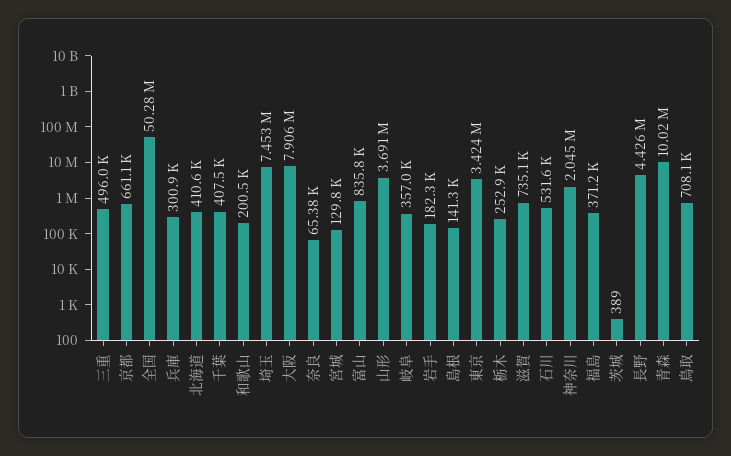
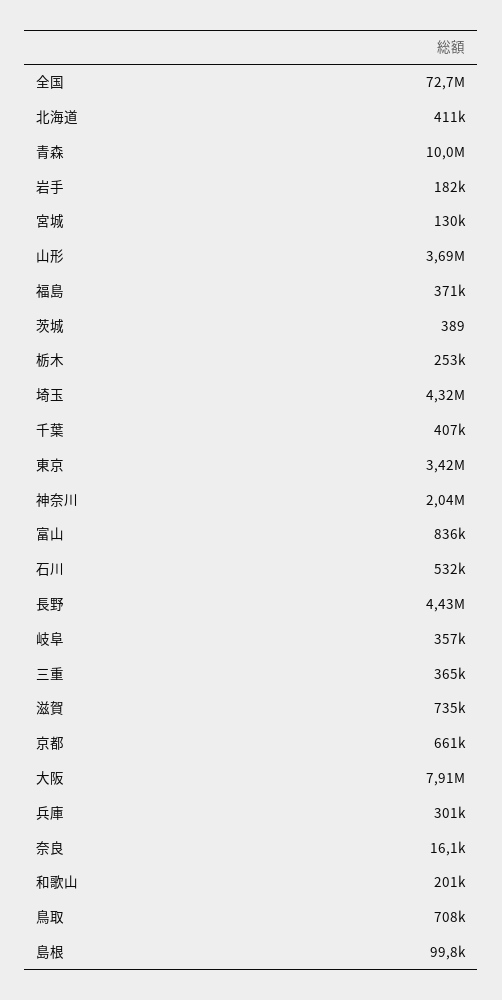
  {
-   "三重": 496000,
+   "三重": 365000,
    "京都": 661100,
-   "全国": 50280000,
+   "全国": 72700000,
    "兵庫": 300900,
    "北海道": 410600,
    "千葉": 407500,
    "和歌山": 200500,
-   "埼玉": 7453000,
+   "埼玉": 4320000,
    "大阪": 7906000,
-   "奈良": 65380,
+   "奈良": 16100,
    "宮城": 129800,
    "富山": 835800,
    "山形": 3691000,
    "岐阜": 357000,
    "岩手": 182300,
-   "島根": 141300,
+   "島根": 99800,
    "東京": 3424000,
    "栃木": 252900,
    "滋賀": 735100,
    "石川": 531600,
    "神奈川": 2045000,
    "福島": 371200,
    "茨城": 389,
    "長野": 4426000,
    "青森": 10020000,
    "鳥取": 708100
  }

